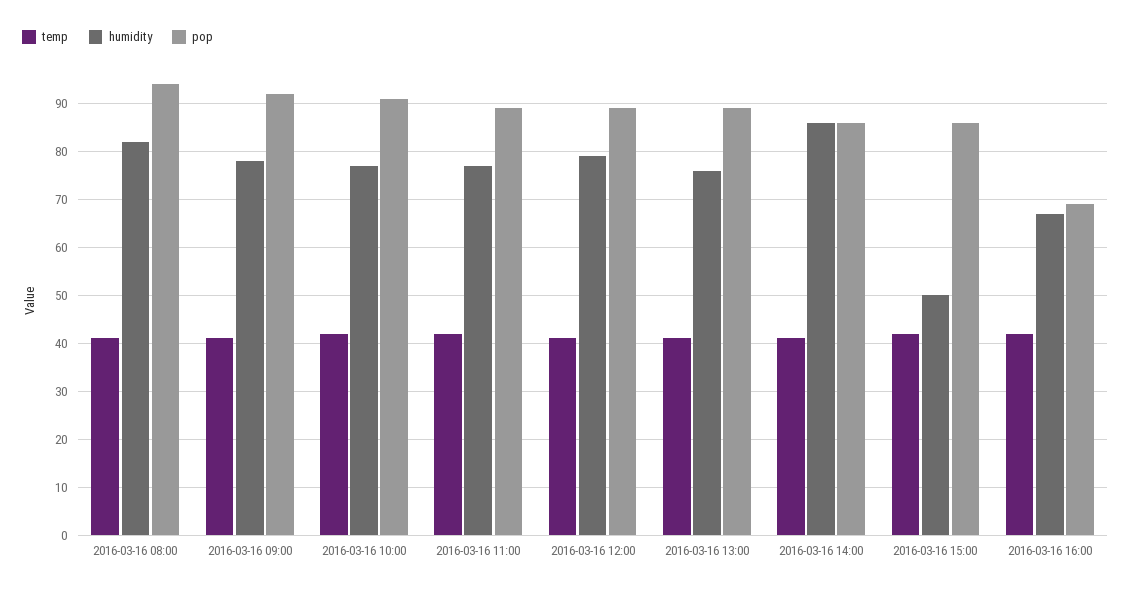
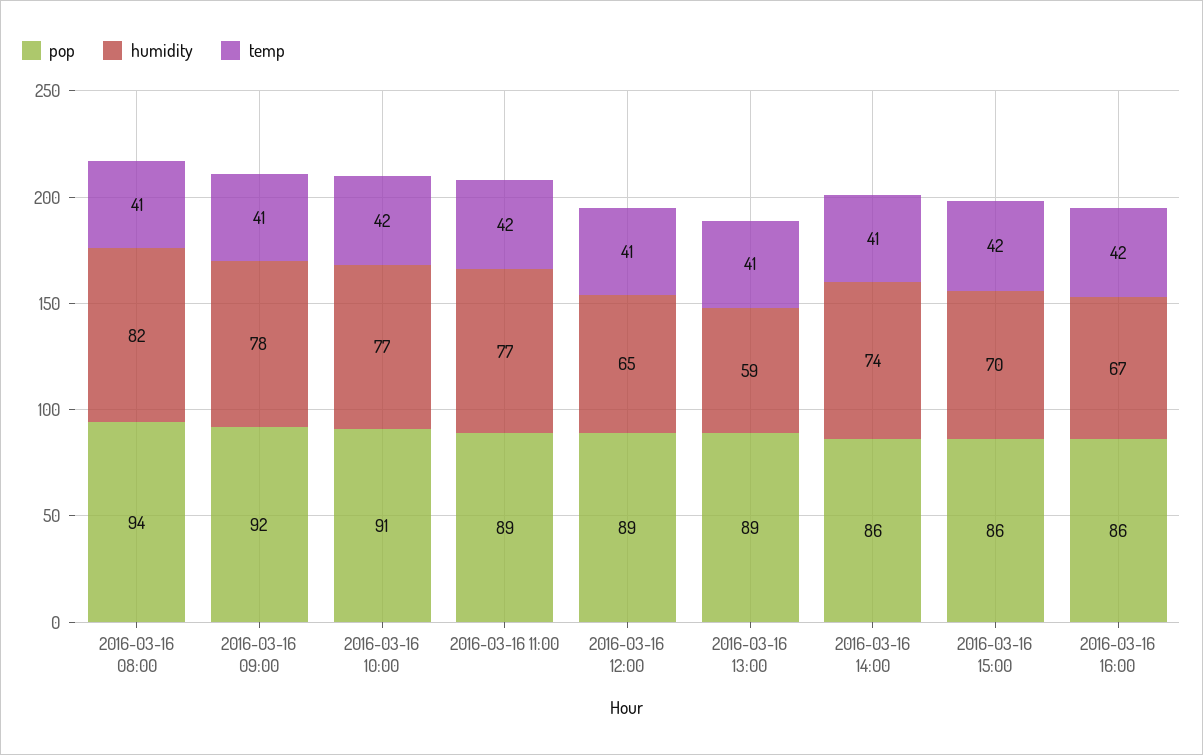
  {
    "temp": {
      "2016-03-16 08:00": 41,
      "2016-03-16 09:00": 41,
      "2016-03-16 10:00": 42,
      "2016-03-16 11:00": 42,
      "2016-03-16 12:00": 41,
      "2016-03-16 13:00": 41,
      "2016-03-16 14:00": 41,
      "2016-03-16 15:00": 42,
      "2016-03-16 16:00": 42
    },
    "humidity": {
      "2016-03-16 08:00": 82,
      "2016-03-16 09:00": 78,
      "2016-03-16 10:00": 77,
      "2016-03-16 11:00": 77,
-     "2016-03-16 12:00": 80,
+     "2016-03-16 12:00": 65,
-     "2016-03-16 13:00": 75,
+     "2016-03-16 13:00": 59,
-     "2016-03-16 14:00": 85,
+     "2016-03-16 14:00": 74,
-     "2016-03-16 15:00": 50,
+     "2016-03-16 15:00": 70,
      "2016-03-16 16:00": 67
    },
    "pop": {
      "2016-03-16 08:00": 94,
      "2016-03-16 09:00": 92,
      "2016-03-16 10:00": 91,
      "2016-03-16 11:00": 89,
      "2016-03-16 12:00": 89,
      "2016-03-16 13:00": 89,
      "2016-03-16 14:00": 86,
      "2016-03-16 15:00": 86,
-     "2016-03-16 16:00": 70
+     "2016-03-16 16:00": 86
    }
  }

